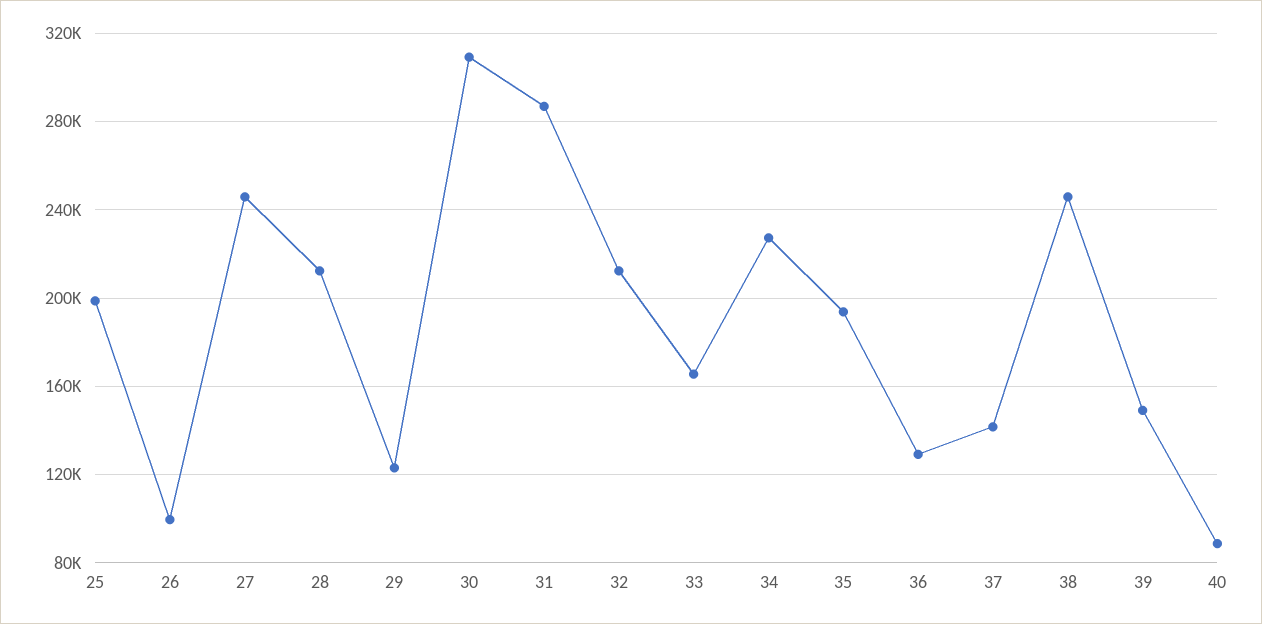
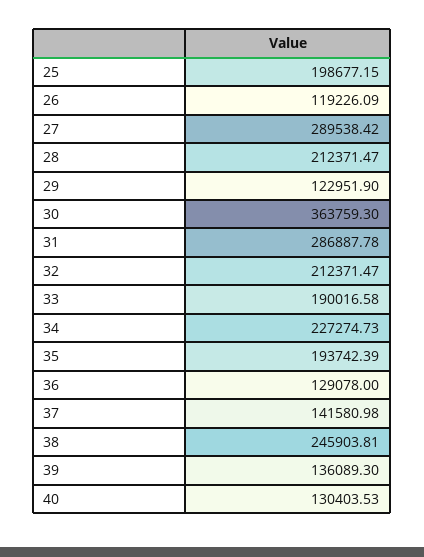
  {
    "25": 198677.15,
-   "26": 100000,
+   "26": 119226.09,
-   "27": 245000,
+   "27": 289538.42,
    "28": 212371.47,
    "29": 122951.9,
-   "30": 310000,
+   "30": 363759.3,
    "31": 286887.78,
    "32": 212371.47,
-   "33": 165000,
+   "33": 190016.58,
    "34": 227274.73,
    "35": 193742.39,
    "36": 129078,
    "37": 141580.98,
    "38": 245903.81,
-   "39": 150000,
+   "39": 136089.3,
-   "40": 90000
+   "40": 130403.53
  }

